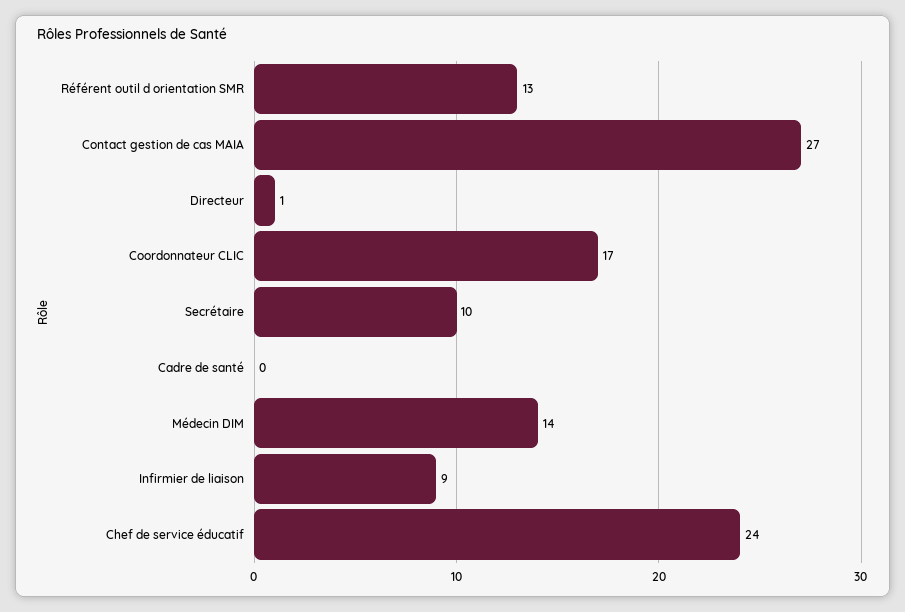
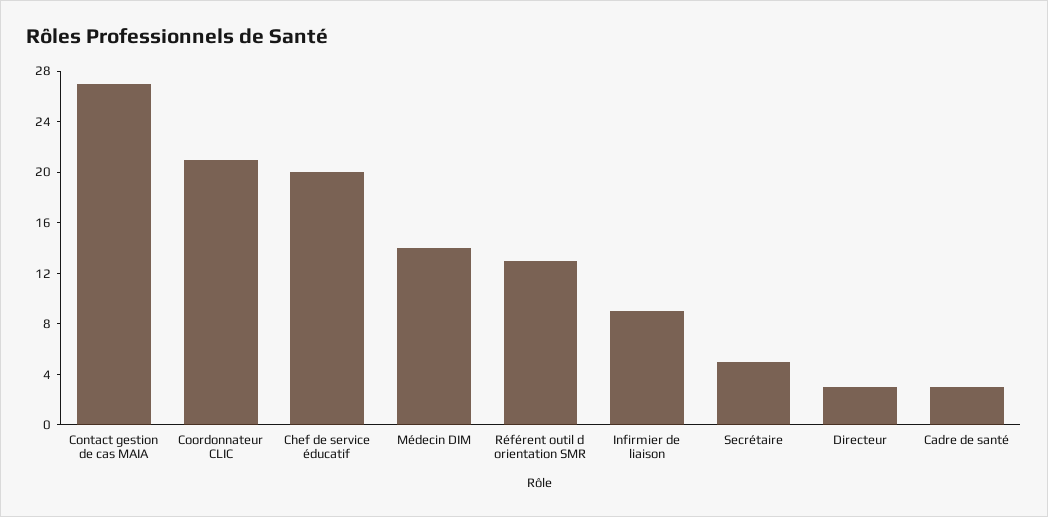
  {
    "Référent outil d orientation SMR": 13,
    "Contact gestion de cas MAIA": 27,
-   "Directeur": 1,
+   "Directeur": 3,
-   "Coordonnateur CLIC": 17,
+   "Coordonnateur CLIC": 21,
-   "Secrétaire": 10,
+   "Secrétaire": 5,
-   "Cadre de santé": 0,
+   "Cadre de santé": 3,
    "Médecin DIM": 14,
    "Infirmier de liaison": 9,
-   "Chef de service éducatif": 24
+   "Chef de service éducatif": 20
  }

